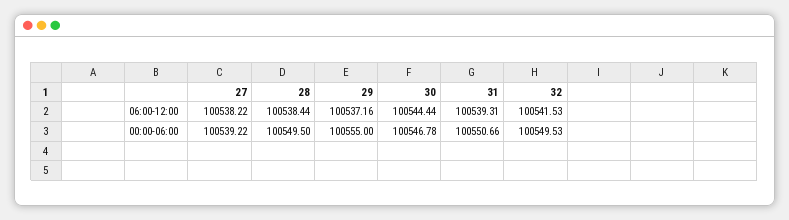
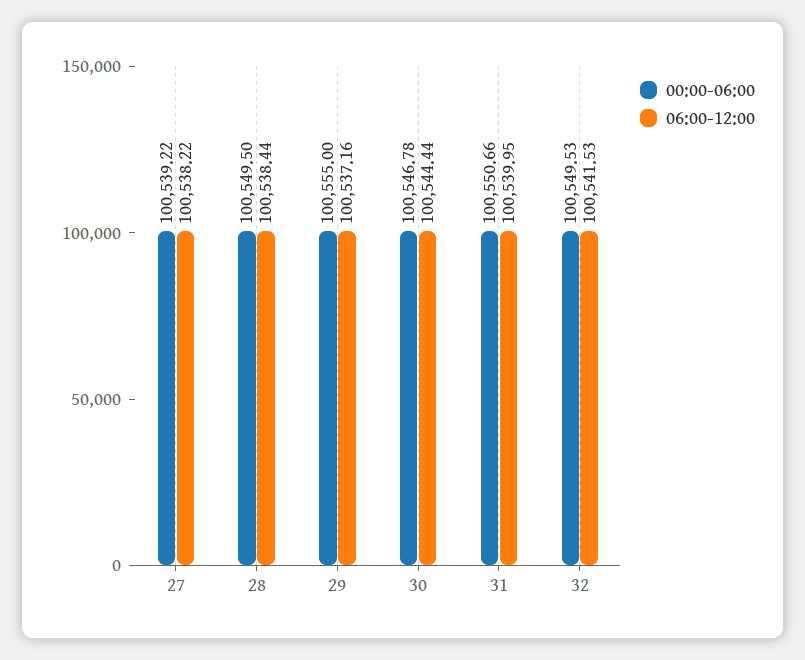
  {
    "06:00-12:00": {
      "27": 100538.22,
      "28": 100538.44,
      "29": 100537.16,
      "30": 100544.44,
-     "31": 100539.31,
+     "31": 100539.95,
      "32": 100541.53
    },
    "00:00-06:00": {
      "27": 100539.22,
      "28": 100549.5,
      "29": 100555,
      "30": 100546.78,
      "31": 100550.66,
      "32": 100549.53
    }
  }

